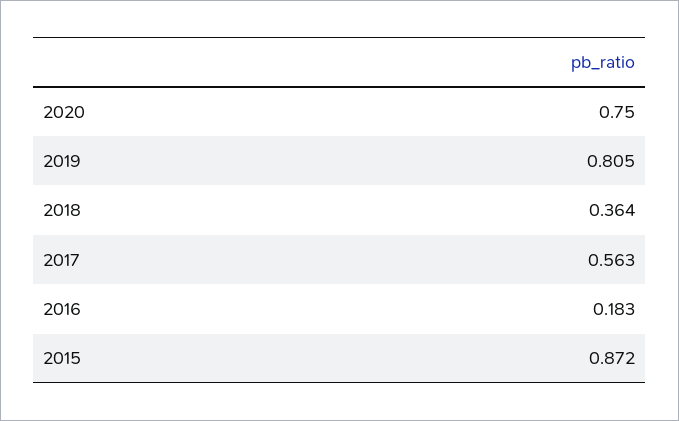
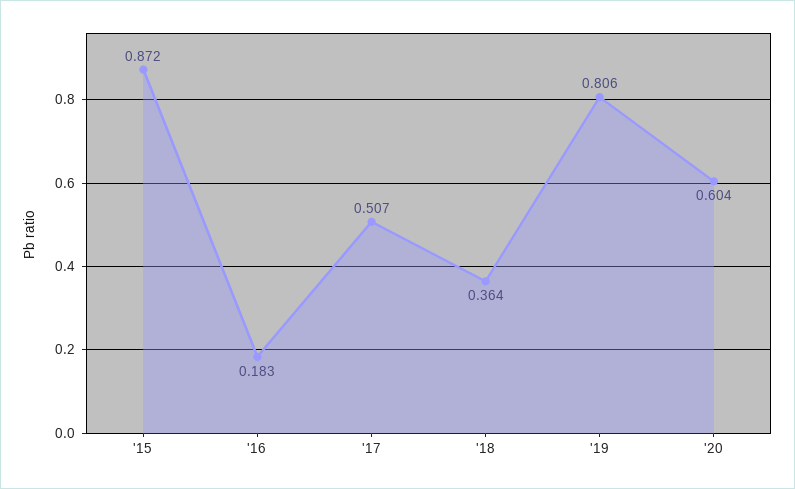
  {
-   "2020": 0.75,
+   "2020": 0.604,
-   "2019": 0.805,
+   "2019": 0.806,
    "2018": 0.364,
-   "2017": 0.563,
+   "2017": 0.507,
    "2016": 0.183,
    "2015": 0.872
  }

